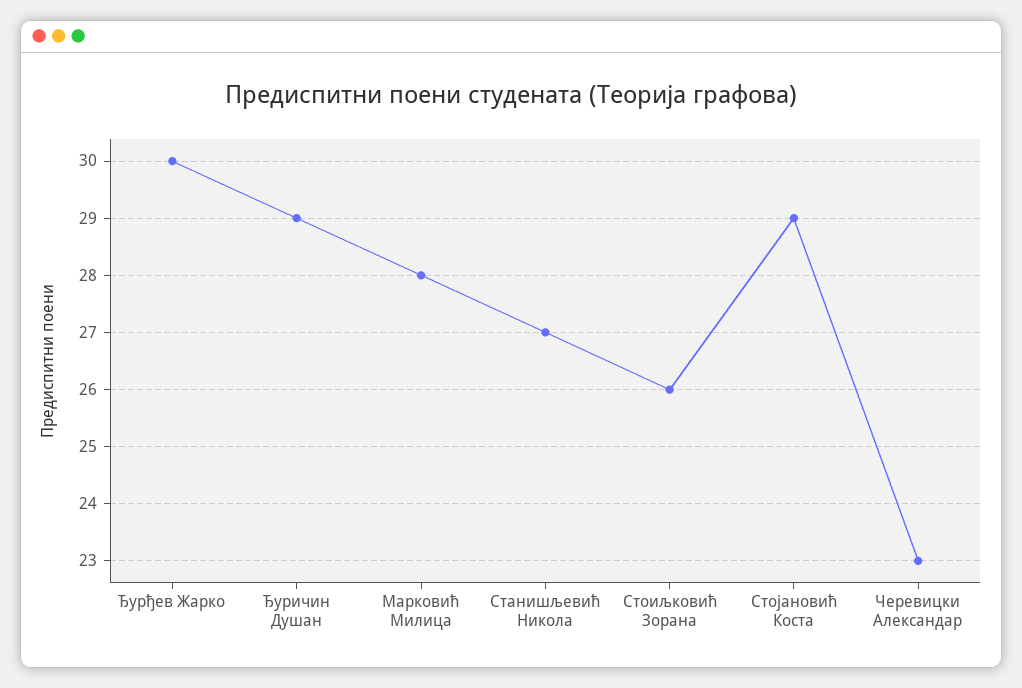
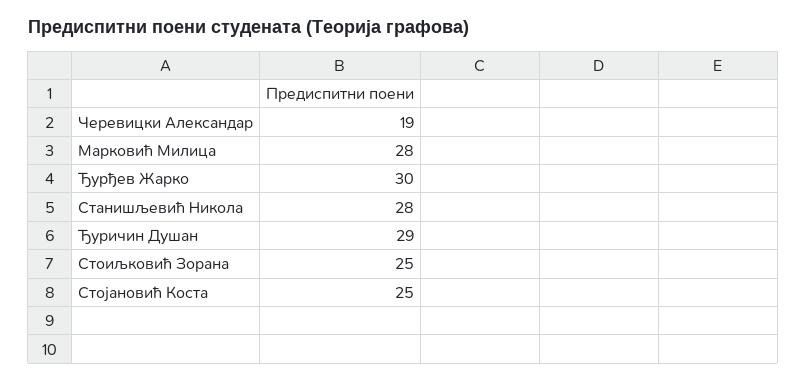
  {
    "Ђурђев Жарко": 30,
    "Ђуричин Душан": 29,
    "Марковић Милица": 28,
-   "Станишљевић Никола": 27,
+   "Станишљевић Никола": 28,
-   "Стоиљковић Зорана": 26,
+   "Стоиљковић Зорана": 25,
-   "Стојановић Коста": 29,
+   "Стојановић Коста": 25,
-   "Черевицки Александар": 23
+   "Черевицки Александар": 19
  }

